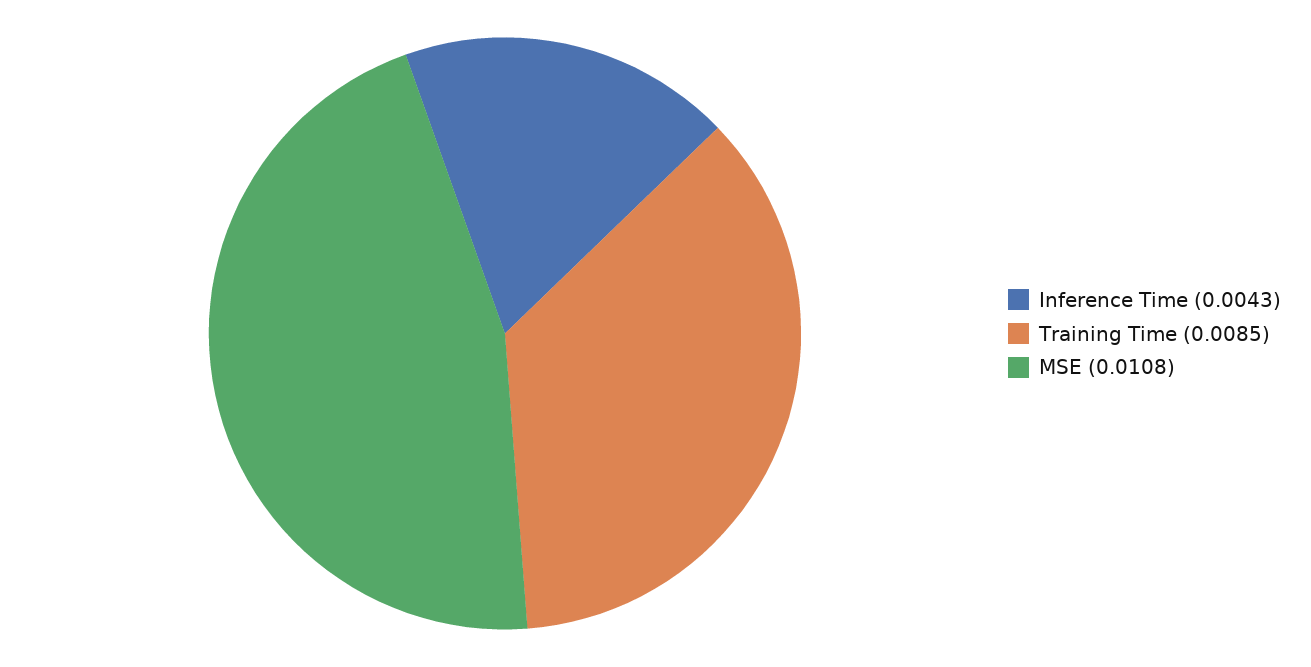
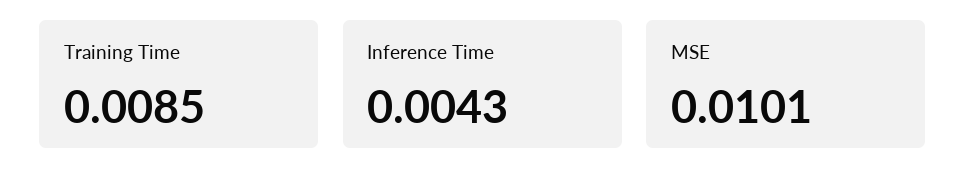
  {
    "Inference Time": 0.0043,
    "Training Time": 0.0085,
-   "MSE": 0.0108
+   "MSE": 0.0101
  }

